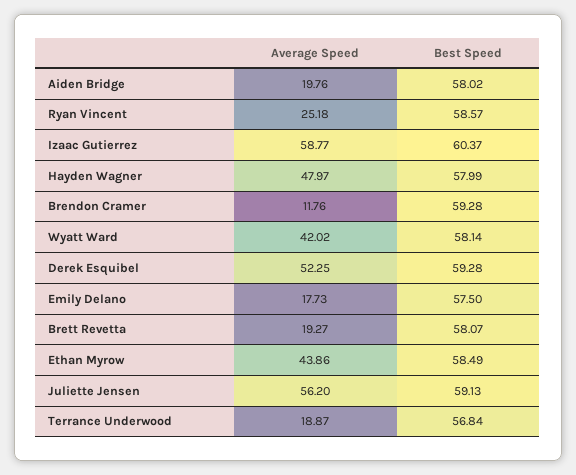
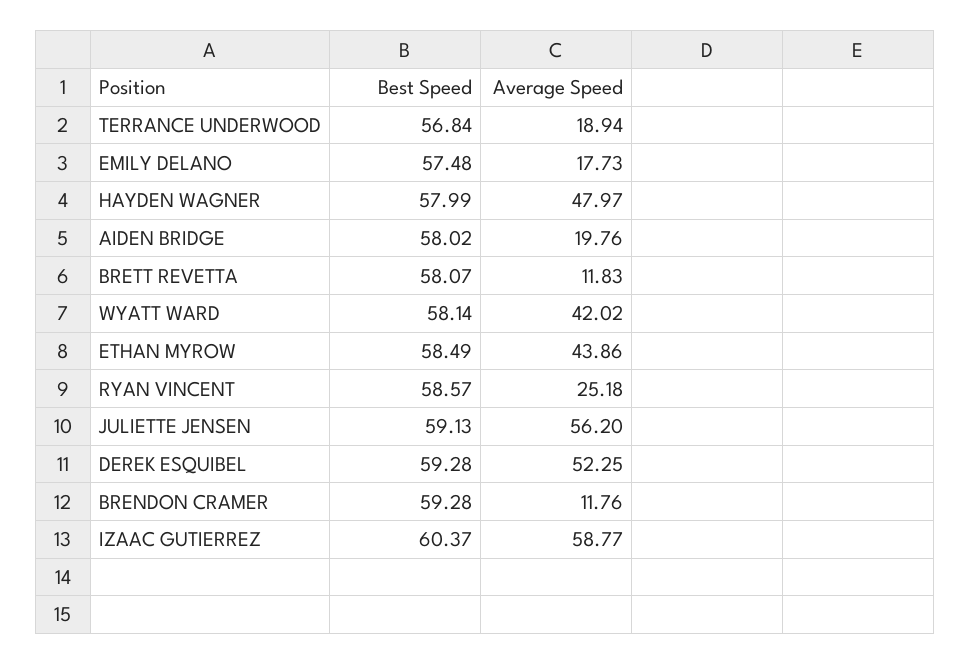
  {
    "Average Speed": {
      "Aiden Bridge": 19.76,
      "Ryan Vincent": 25.18,
      "Izaac Gutierrez": 58.77,
      "Hayden Wagner": 47.97,
      "Brendon Cramer": 11.76,
      "Wyatt Ward": 42.02,
      "Derek Esquibel": 52.25,
      "Emily Delano": 17.73,
-     "Brett Revetta": 19.27,
+     "Brett Revetta": 11.83,
      "Ethan Myrow": 43.86,
      "Juliette Jensen": 56.2,
-     "Terrance Underwood": 18.87
+     "Terrance Underwood": 18.94
    },
    "Best Speed": {
      "Aiden Bridge": 58.02,
      "Ryan Vincent": 58.57,
      "Izaac Gutierrez": 60.37,
      "Hayden Wagner": 57.99,
      "Brendon Cramer": 59.28,
      "Wyatt Ward": 58.14,
      "Derek Esquibel": 59.28,
-     "Emily Delano": 57.5,
+     "Emily Delano": 57.48,
      "Brett Revetta": 58.07,
      "Ethan Myrow": 58.49,
      "Juliette Jensen": 59.13,
      "Terrance Underwood": 56.84
    }
  }

